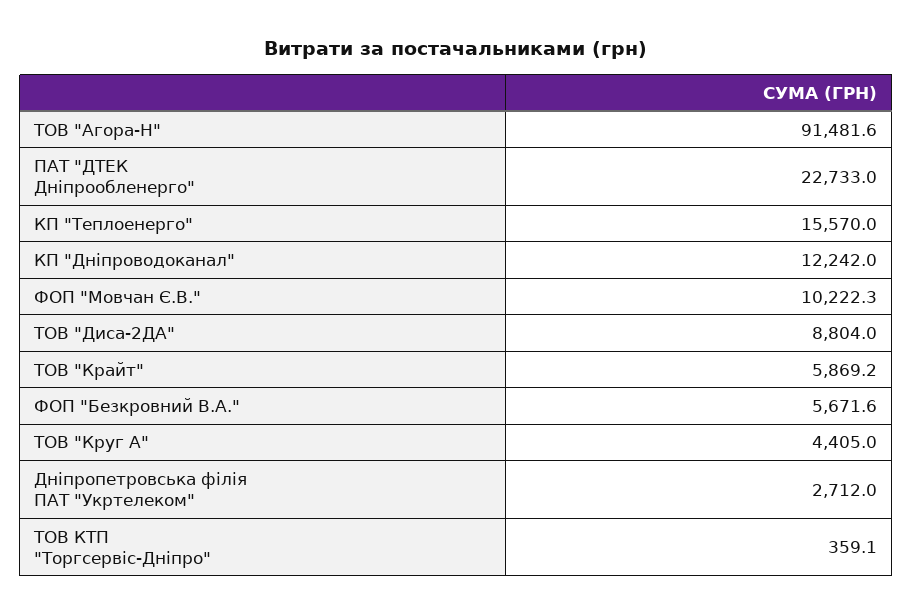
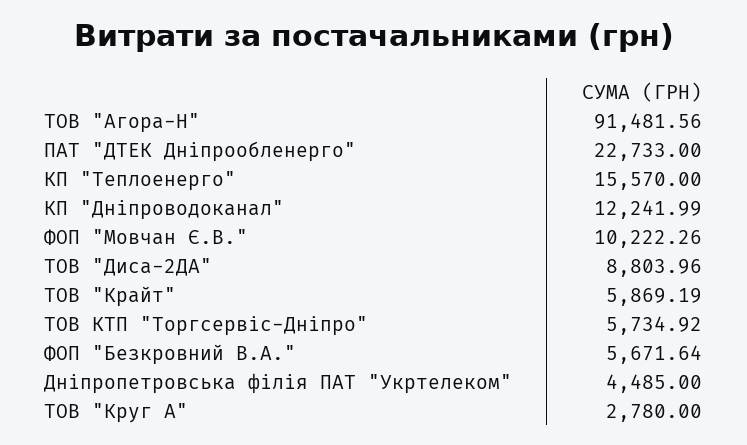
  {
    "ТОВ \"Агора-Н\"": 91481.56,
    "ПАТ \"ДТЕК Дніпрообленерго\"": 22733,
    "КП \"Теплоенерго\"": 15570,
    "КП \"Дніпроводоканал\"": 12241.99,
    "ФОП \"Мовчан Є.В.\"": 10222.26,
    "ТОВ \"Диса-2ДА\"": 8803.96,
    "ТОВ \"Крайт\"": 5869.19,
    "ФОП \"Безкровний В.А.\"": 5671.64,
-   "ТОВ \"Круг А\"": 4405,
+   "ТОВ \"Круг А\"": 2780,
-   "Дніпропетровська філія ПАТ \"Укртелеком\"": 2712,
+   "Дніпропетровська філія ПАТ \"Укртелеком\"": 4485,
-   "ТОВ КТП \"Торгсервіс-Дніпро\"": 359.1
+   "ТОВ КТП \"Торгсервіс-Дніпро\"": 5734.92
  }

